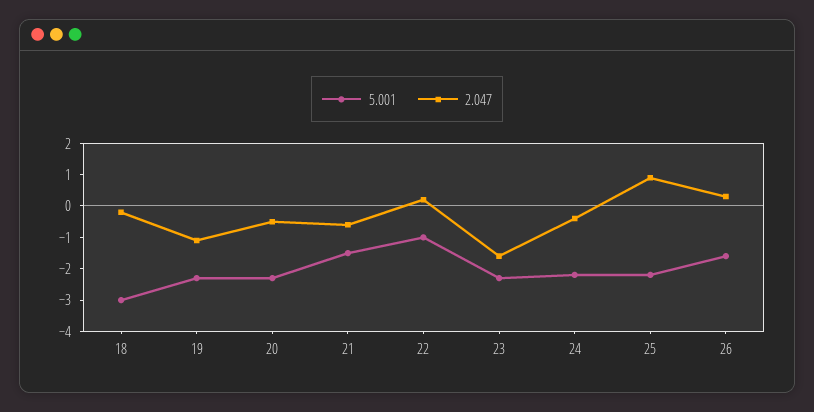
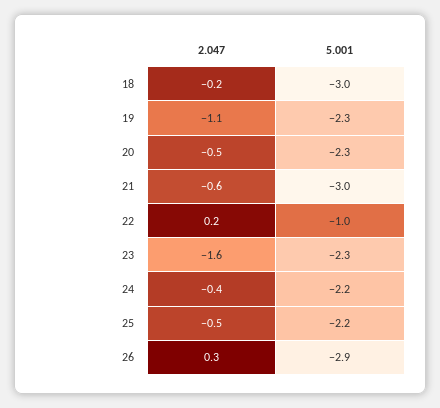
  {
    "5.001": {
      "18": -3,
      "19": -2.3,
      "20": -2.3,
-     "21": -1.5,
+     "21": -3,
      "22": -1,
      "23": -2.3,
      "24": -2.2,
      "25": -2.2,
-     "26": -1.5
+     "26": -2.9
    },
    "2.047": {
      "18": -0.2,
      "19": -1.1,
      "20": -0.5,
      "21": -0.6,
      "22": 0.2,
      "23": -1.6,
      "24": -0.4,
-     "25": 1,
+     "25": -0.5,
      "26": 0.3
    }
  }

